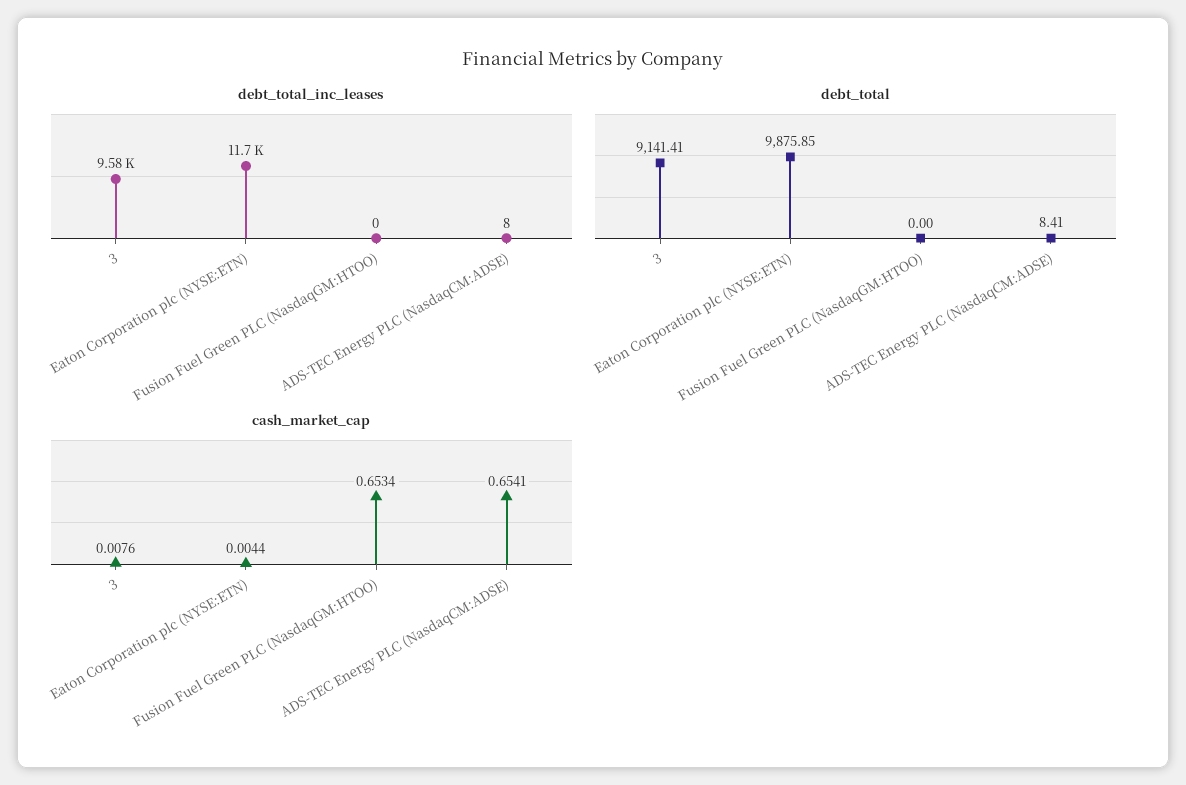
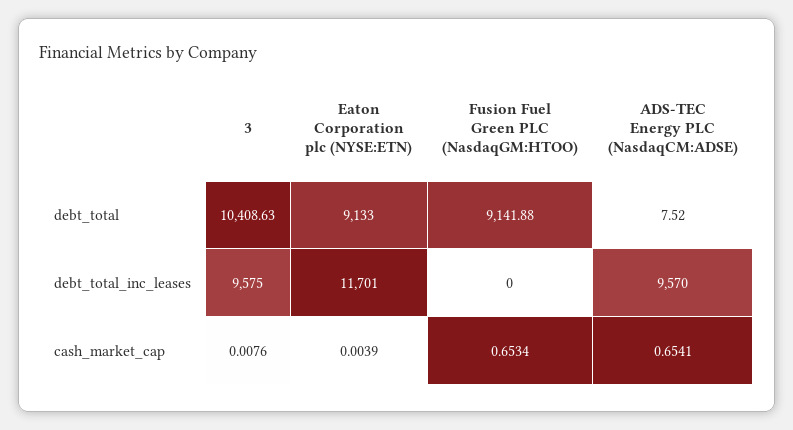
  {
    "debt_total_inc_leases": {
      "3": 9575,
      "Eaton Corporation plc (NYSE:ETN)": 11701,
      "Fusion Fuel Green PLC (NasdaqGM:HTOO)": 0,
-     "ADS-TEC Energy PLC (NasdaqCM:ADSE)": 8
+     "ADS-TEC Energy PLC (NasdaqCM:ADSE)": 9570
    },
    "debt_total": {
-     "3": 9141.41,
+     "3": 10408.63,
-     "Eaton Corporation plc (NYSE:ETN)": 9875.85,
+     "Eaton Corporation plc (NYSE:ETN)": 9133,
-     "Fusion Fuel Green PLC (NasdaqGM:HTOO)": 0,
+     "Fusion Fuel Green PLC (NasdaqGM:HTOO)": 9141.88,
-     "ADS-TEC Energy PLC (NasdaqCM:ADSE)": 8.41
+     "ADS-TEC Energy PLC (NasdaqCM:ADSE)": 7.52
    },
    "cash_market_cap": {
      "3": 0.0076,
-     "Eaton Corporation plc (NYSE:ETN)": 0.0044,
+     "Eaton Corporation plc (NYSE:ETN)": 0.0039,
      "Fusion Fuel Green PLC (NasdaqGM:HTOO)": 0.6534,
      "ADS-TEC Energy PLC (NasdaqCM:ADSE)": 0.6541
    }
  }

